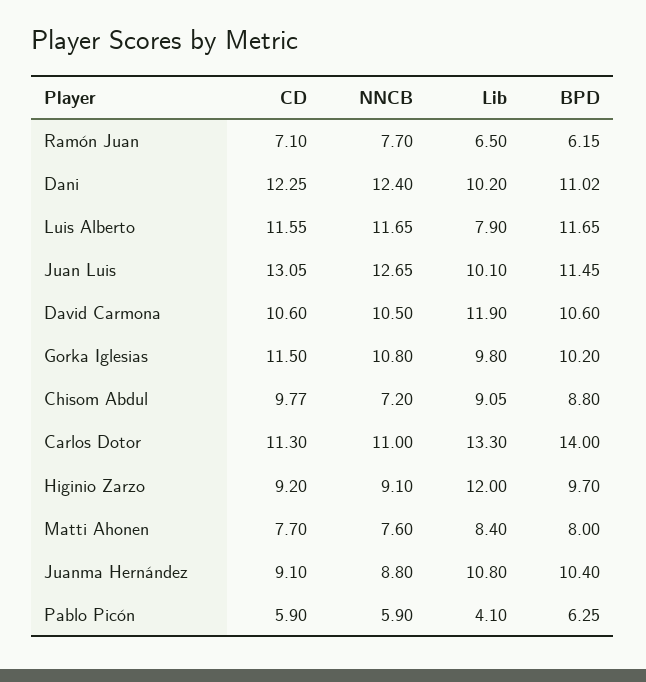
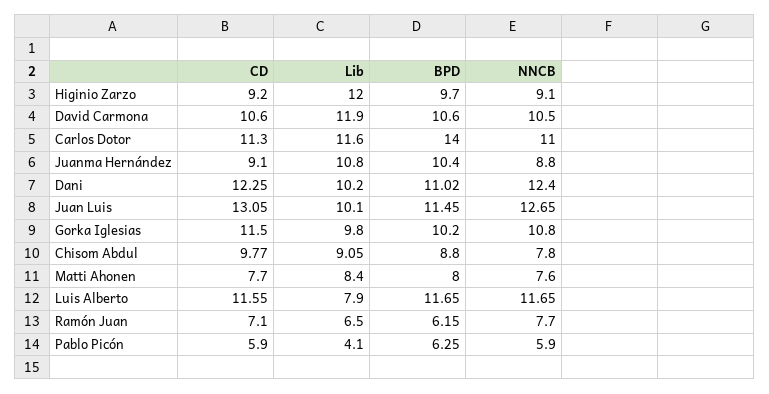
  {
    "CD": {
      "Ramón Juan": 7.1,
      "Dani": 12.25,
      "Luis Alberto": 11.55,
      "Juan Luis": 13.05,
      "David Carmona": 10.6,
      "Gorka Iglesias": 11.5,
      "Chisom Abdul": 9.77,
      "Carlos Dotor": 11.3,
      "Higinio Zarzo": 9.2,
      "Matti Ahonen": 7.7,
      "Juanma Hernández": 9.1,
      "Pablo Picón": 5.9
    },
    "NNCB": {
      "Ramón Juan": 7.7,
      "Dani": 12.4,
      "Luis Alberto": 11.65,
      "Juan Luis": 12.65,
      "David Carmona": 10.5,
      "Gorka Iglesias": 10.8,
-     "Chisom Abdul": 7.2,
+     "Chisom Abdul": 7.8,
      "Carlos Dotor": 11,
      "Higinio Zarzo": 9.1,
      "Matti Ahonen": 7.6,
      "Juanma Hernández": 8.8,
      "Pablo Picón": 5.9
    },
    "Lib": {
      "Ramón Juan": 6.5,
      "Dani": 10.2,
      "Luis Alberto": 7.9,
      "Juan Luis": 10.1,
      "David Carmona": 11.9,
      "Gorka Iglesias": 9.8,
      "Chisom Abdul": 9.05,
-     "Carlos Dotor": 13.3,
+     "Carlos Dotor": 11.6,
      "Higinio Zarzo": 12,
      "Matti Ahonen": 8.4,
      "Juanma Hernández": 10.8,
      "Pablo Picón": 4.1
    },
    "BPD": {
      "Ramón Juan": 6.15,
      "Dani": 11.02,
      "Luis Alberto": 11.65,
      "Juan Luis": 11.45,
      "David Carmona": 10.6,
      "Gorka Iglesias": 10.2,
      "Chisom Abdul": 8.8,
      "Carlos Dotor": 14,
      "Higinio Zarzo": 9.7,
      "Matti Ahonen": 8,
      "Juanma Hernández": 10.4,
      "Pablo Picón": 6.25
    }
  }

